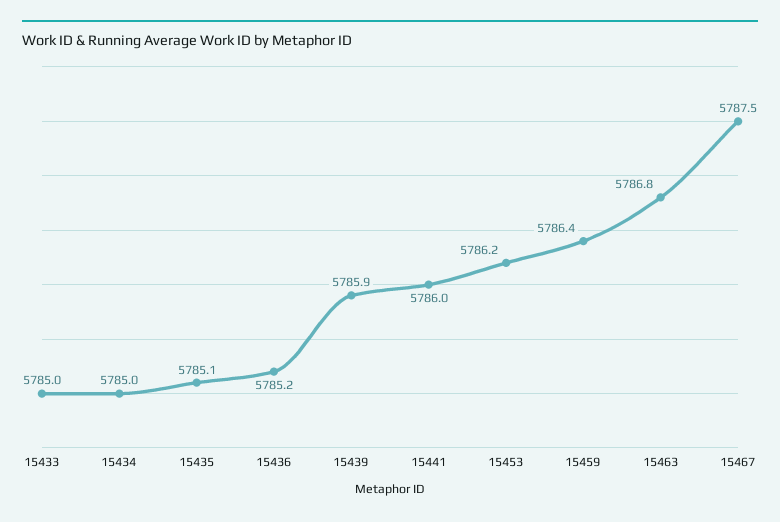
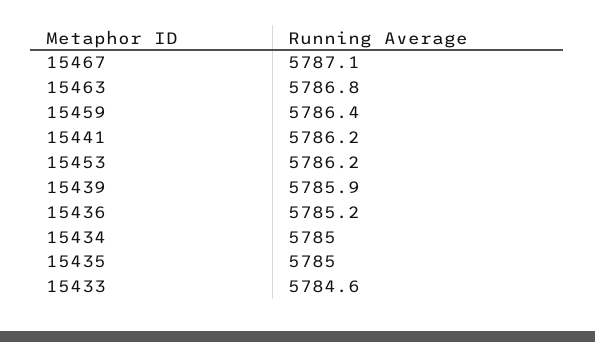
  {
-   "15433": 5785,
+   "15433": 5784.6,
    "15434": 5785,
-   "15435": 5785.1,
+   "15435": 5785,
    "15436": 5785.2,
    "15439": 5785.9,
-   "15441": 5786,
+   "15441": 5786.2,
    "15453": 5786.2,
    "15459": 5786.4,
    "15463": 5786.8,
-   "15467": 5787.5
+   "15467": 5787.1
  }

